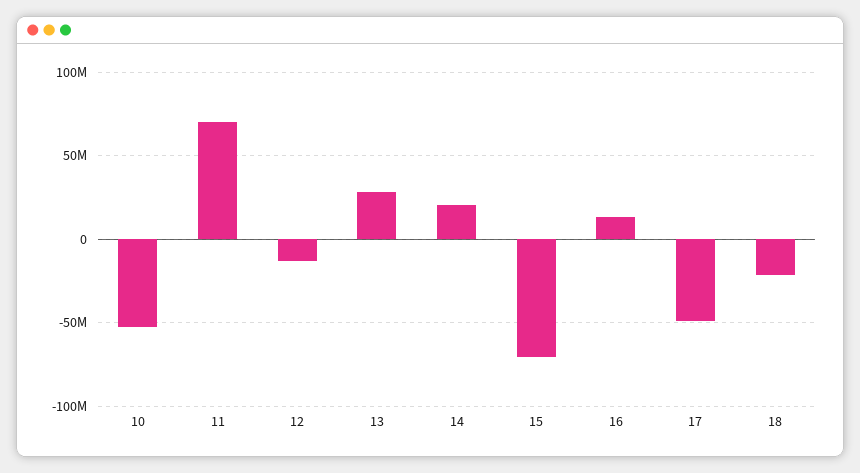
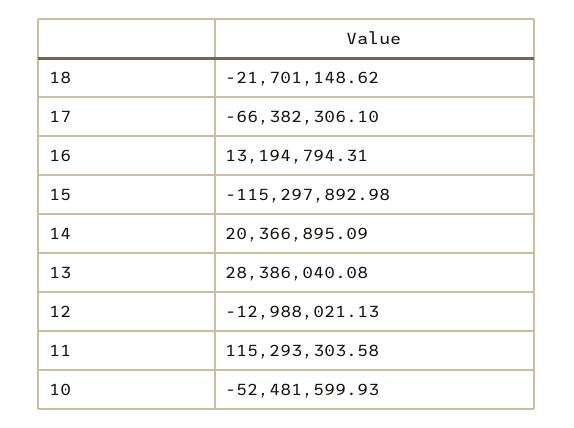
  {
    "10": -52481599.93,
-   "11": 70000000,
+   "11": 115293303.58,
    "12": -12988021.13,
    "13": 28386040.08,
    "14": 20366895.09,
-   "15": -70000000,
+   "15": -115297892.98,
    "16": 13194794.31,
-   "17": -50000000,
+   "17": -66382306.1,
    "18": -21701148.62
  }

